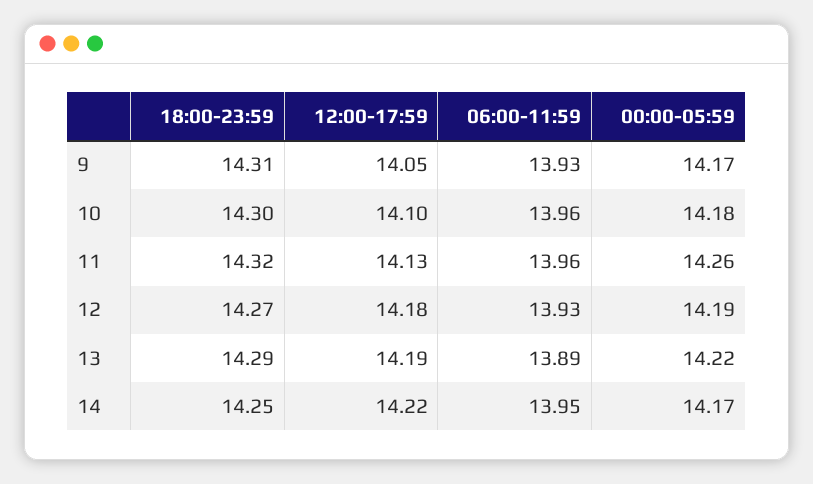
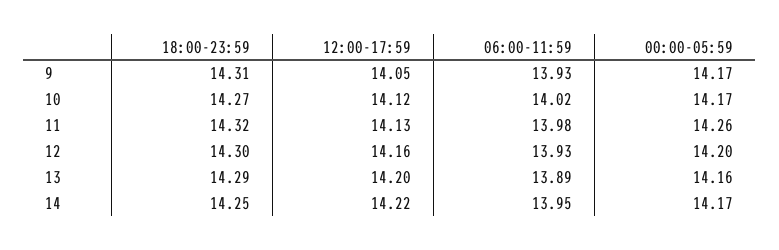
  {
    "18:00-23:59": {
      "9": 14.31,
-     "10": 14.3,
+     "10": 14.27,
      "11": 14.32,
-     "12": 14.27,
+     "12": 14.3,
      "13": 14.29,
      "14": 14.25
    },
    "12:00-17:59": {
      "9": 14.05,
-     "10": 14.1,
+     "10": 14.12,
      "11": 14.13,
-     "12": 14.18,
+     "12": 14.16,
-     "13": 14.19,
+     "13": 14.2,
      "14": 14.22
    },
    "06:00-11:59": {
      "9": 13.93,
-     "10": 13.96,
+     "10": 14.02,
-     "11": 13.96,
+     "11": 13.98,
      "12": 13.93,
      "13": 13.89,
      "14": 13.95
    },
    "00:00-05:59": {
      "9": 14.17,
-     "10": 14.18,
+     "10": 14.17,
      "11": 14.26,
-     "12": 14.19,
+     "12": 14.2,
-     "13": 14.22,
+     "13": 14.16,
      "14": 14.17
    }
  }

